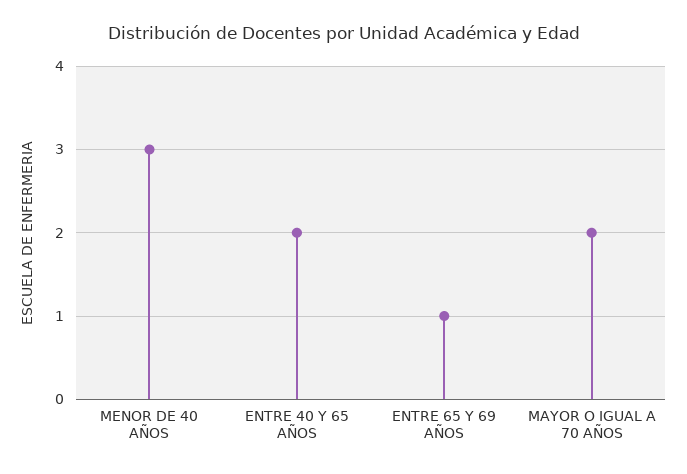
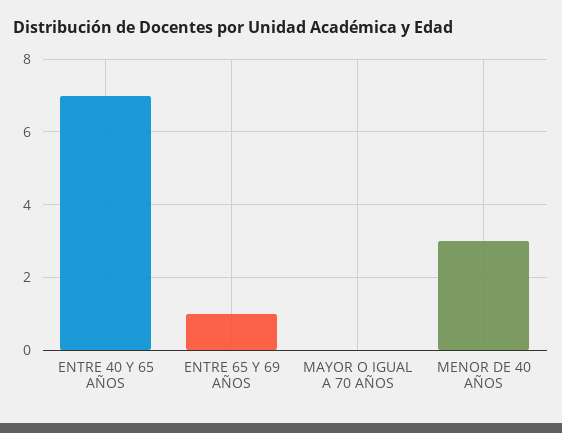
  {
    "MENOR DE 40 AÑOS": 3,
-   "ENTRE 40 Y 65 AÑOS": 2,
+   "ENTRE 40 Y 65 AÑOS": 7,
    "ENTRE 65 Y 69 AÑOS": 1,
-   "MAYOR O IGUAL A 70 AÑOS": 2
+   "MAYOR O IGUAL A 70 AÑOS": 0
  }

